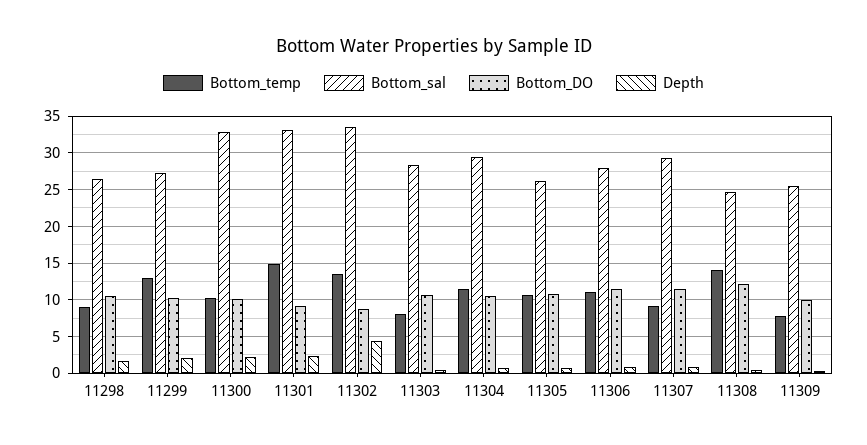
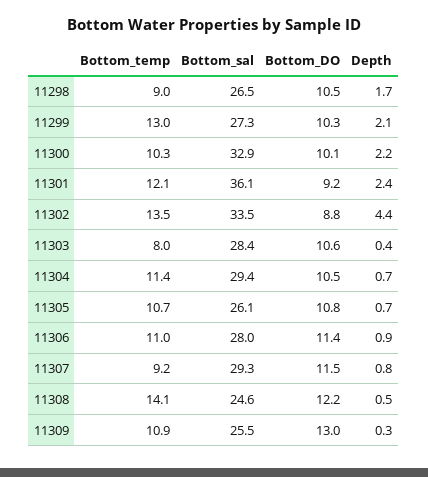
  {
    "Bottom_temp": {
      "11298": 9,
      "11299": 13,
      "11300": 10.3,
-     "11301": 15,
+     "11301": 12.1,
      "11302": 13.5,
      "11303": 8,
      "11304": 11.4,
      "11305": 10.7,
      "11306": 11,
      "11307": 9.2,
      "11308": 14.1,
-     "11309": 8
+     "11309": 10.9
    },
    "Bottom_sal": {
      "11298": 26.5,
      "11299": 27.3,
      "11300": 32.9,
-     "11301": 33,
+     "11301": 36.1,
      "11302": 33.5,
      "11303": 28.4,
      "11304": 29.4,
      "11305": 26.1,
      "11306": 28,
      "11307": 29.3,
      "11308": 24.6,
      "11309": 25.5
    },
    "Bottom_DO": {
      "11298": 10.5,
      "11299": 10.3,
      "11300": 10.1,
      "11301": 9.2,
      "11302": 8.8,
      "11303": 10.6,
      "11304": 10.5,
      "11305": 10.8,
      "11306": 11.4,
      "11307": 11.5,
      "11308": 12.2,
-     "11309": 10
+     "11309": 13
    },
    "Depth": {
      "11298": 1.7,
      "11299": 2.1,
      "11300": 2.2,
      "11301": 2.4,
      "11302": 4.4,
      "11303": 0.4,
      "11304": 0.7,
      "11305": 0.7,
      "11306": 0.9,
      "11307": 0.8,
      "11308": 0.5,
      "11309": 0.3
    }
  }

